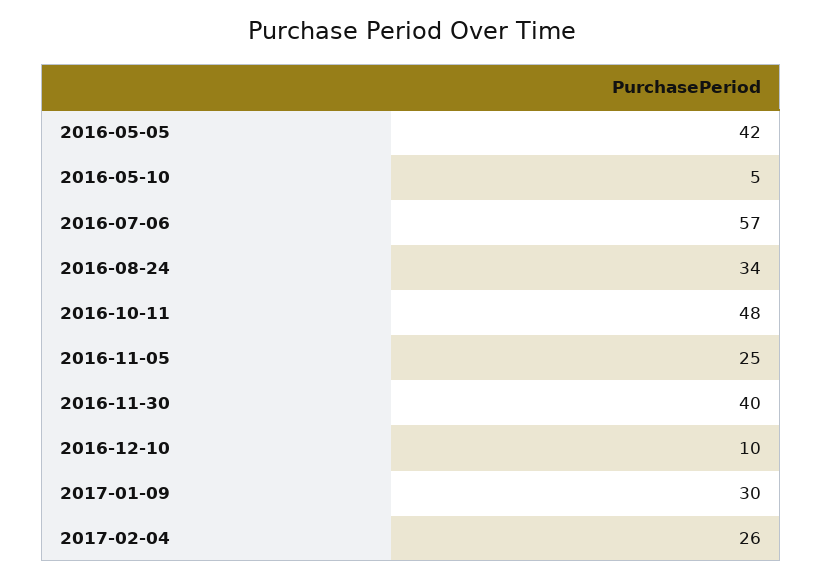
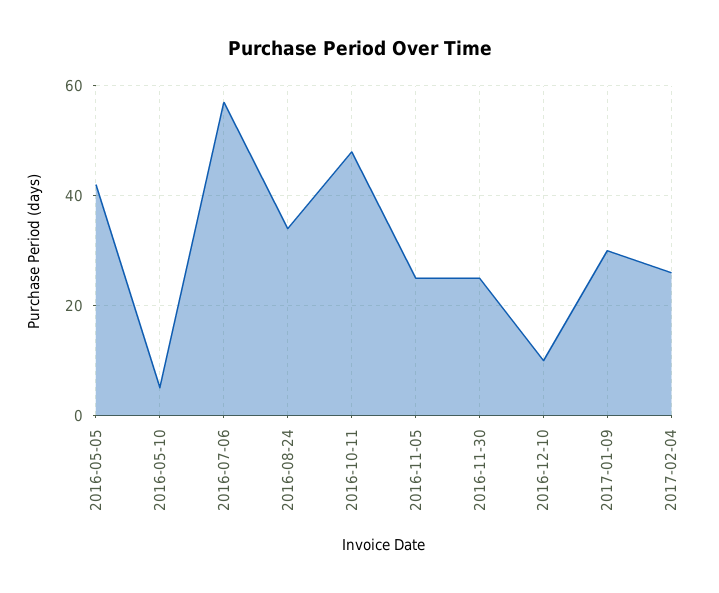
  {
    "2016-05-05": 42,
    "2016-05-10": 5,
    "2016-07-06": 57,
    "2016-08-24": 34,
    "2016-10-11": 48,
    "2016-11-05": 25,
-   "2016-11-30": 40,
+   "2016-11-30": 25,
    "2016-12-10": 10,
    "2017-01-09": 30,
    "2017-02-04": 26
  }

